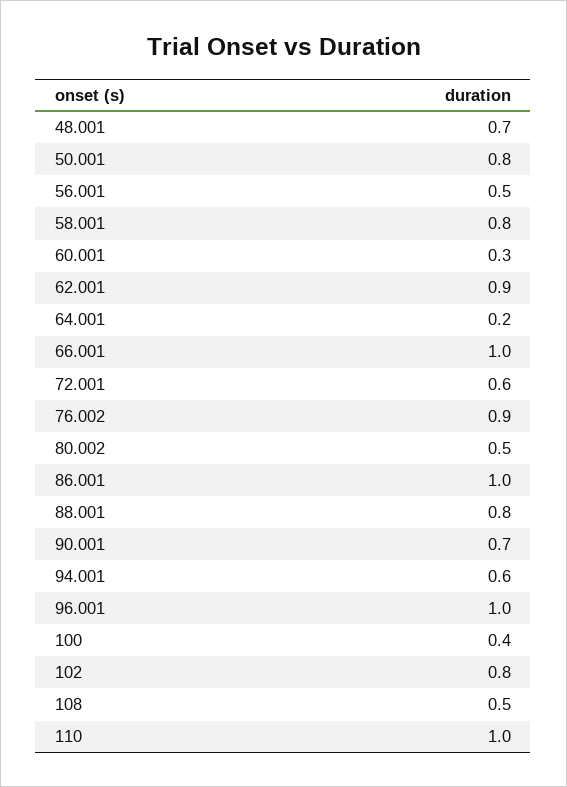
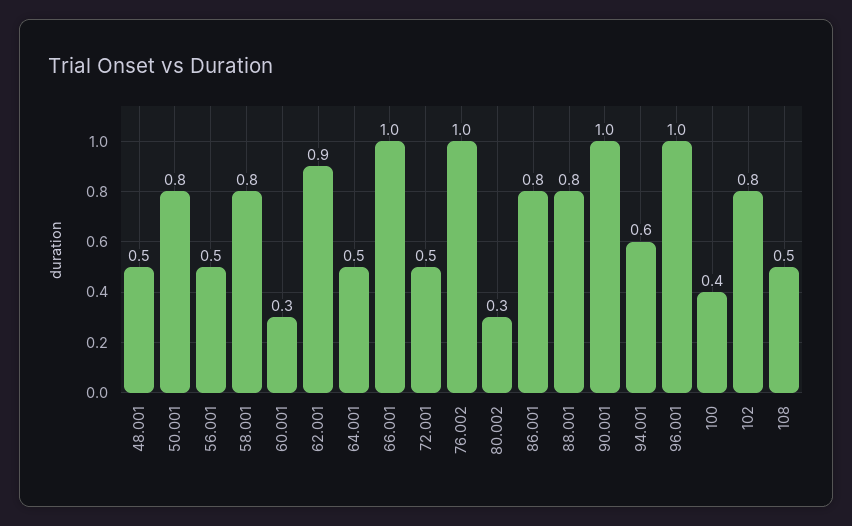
  {
-   "48.001": 0.7,
+   "48.001": 0.5,
    "50.001": 0.8,
    "56.001": 0.5,
    "58.001": 0.8,
    "60.001": 0.3,
    "62.001": 0.9,
-   "64.001": 0.2,
+   "64.001": 0.5,
    "66.001": 1,
-   "72.001": 0.6,
+   "72.001": 0.5,
-   "76.002": 0.9,
+   "76.002": 1,
-   "80.002": 0.5,
+   "80.002": 0.3,
-   "86.001": 1,
+   "86.001": 0.8,
    "88.001": 0.8,
-   "90.001": 0.7,
+   "90.001": 1,
    "94.001": 0.6,
    "96.001": 1,
    "100": 0.4,
    "102": 0.8,
-   "108": 0.5,
+   "108": 0.5
-   "110": 1
  }

